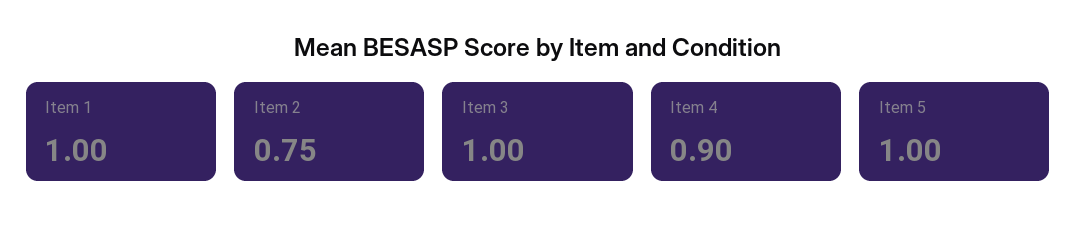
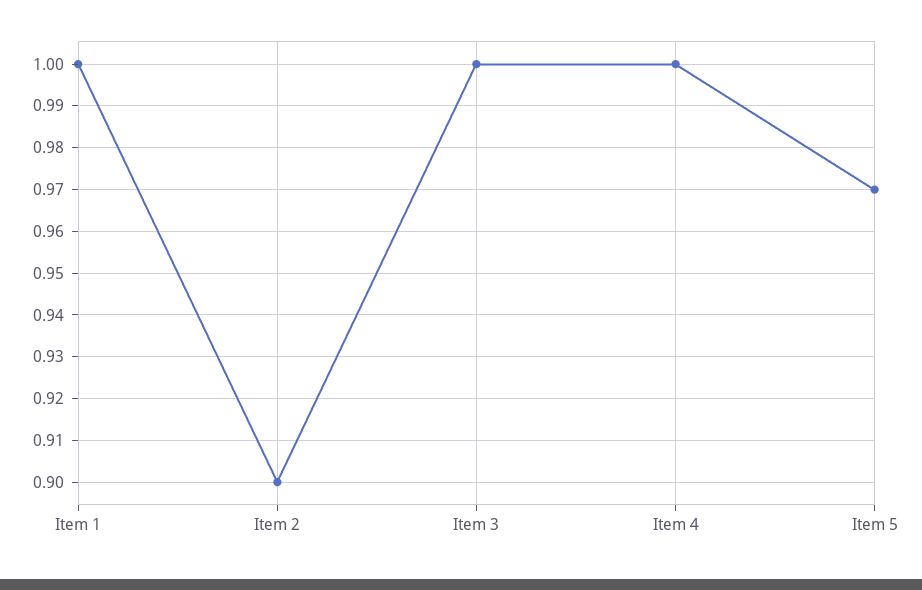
  {
    "Item 1": 1,
-   "Item 2": 0.75,
+   "Item 2": 0.9,
    "Item 3": 1,
-   "Item 4": 0.9,
+   "Item 4": 1,
-   "Item 5": 1
+   "Item 5": 0.97
  }

